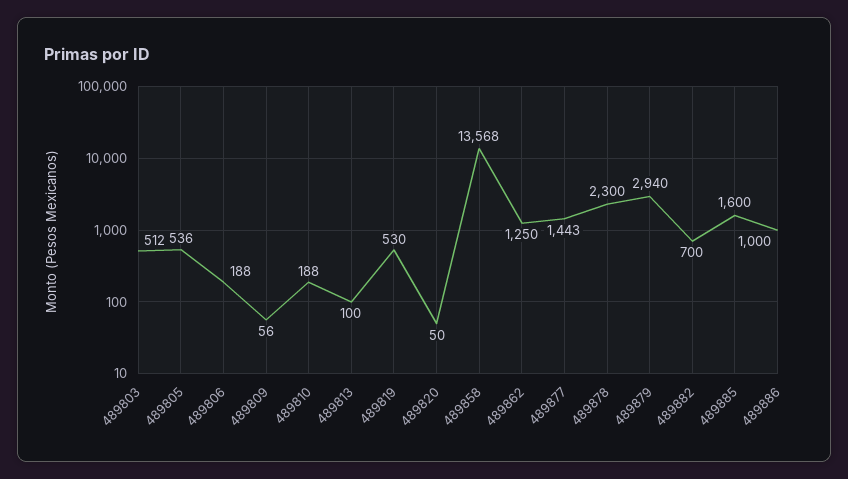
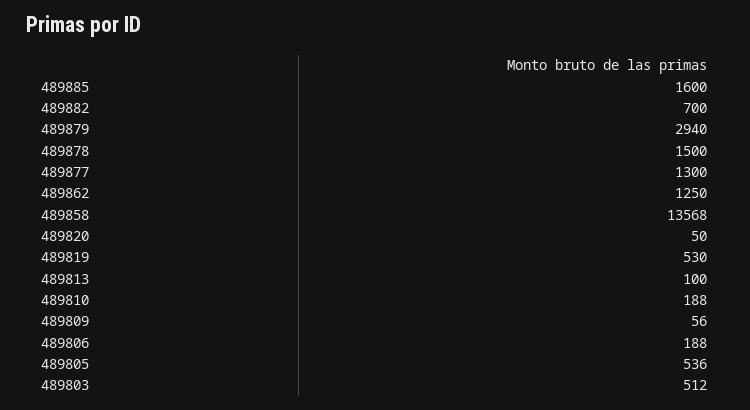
  {
    "489803": 512,
    "489805": 536,
    "489806": 188,
    "489809": 56,
    "489810": 188,
    "489813": 100,
    "489819": 530,
    "489820": 50,
    "489858": 13568,
    "489862": 1250,
-   "489877": 1443,
+   "489877": 1300,
-   "489878": 2300,
+   "489878": 1500,
    "489879": 2940,
    "489882": 700,
-   "489885": 1600,
+   "489885": 1600
-   "489886": 1000
  }

